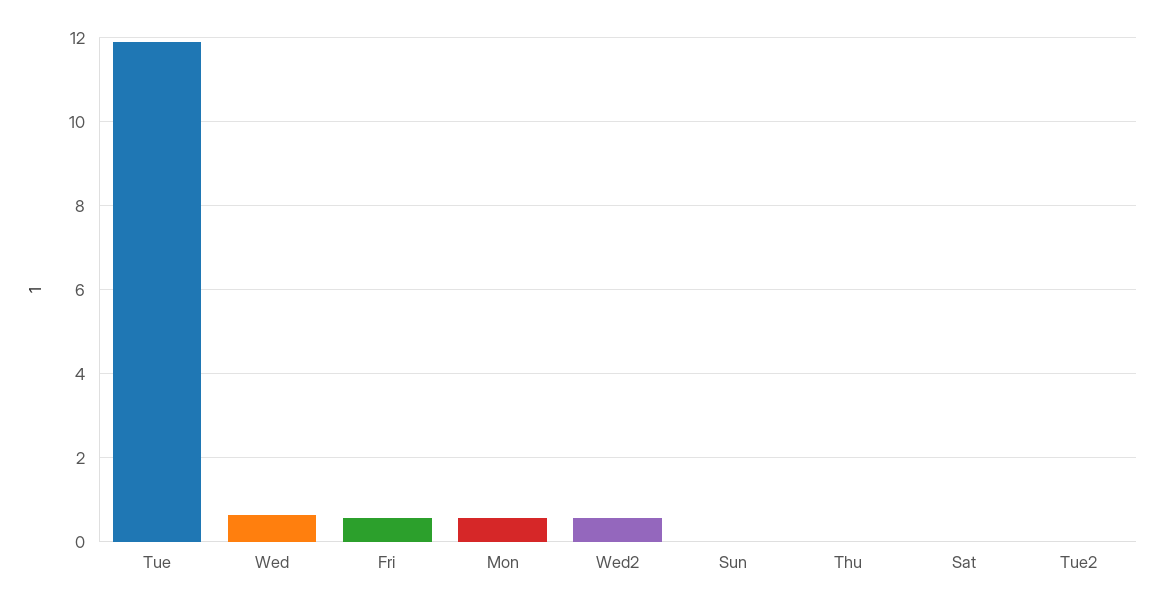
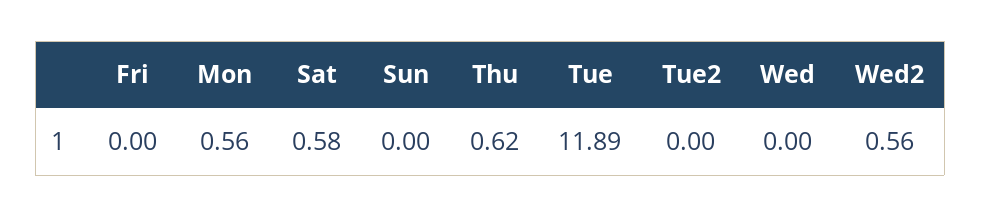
  {
    "Tue": 11.89,
-   "Wed": 0.6,
+   "Wed": 0,
-   "Fri": 0.6,
+   "Fri": 0,
    "Mon": 0.56,
    "Wed2": 0.56,
    "Sun": 0,
-   "Thu": 0,
+   "Thu": 0.62,
-   "Sat": 0,
+   "Sat": 0.58,
    "Tue2": 0
  }

